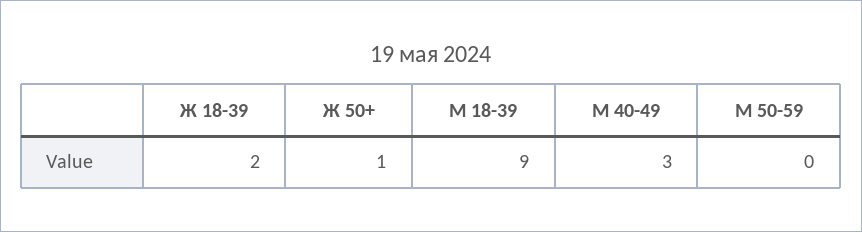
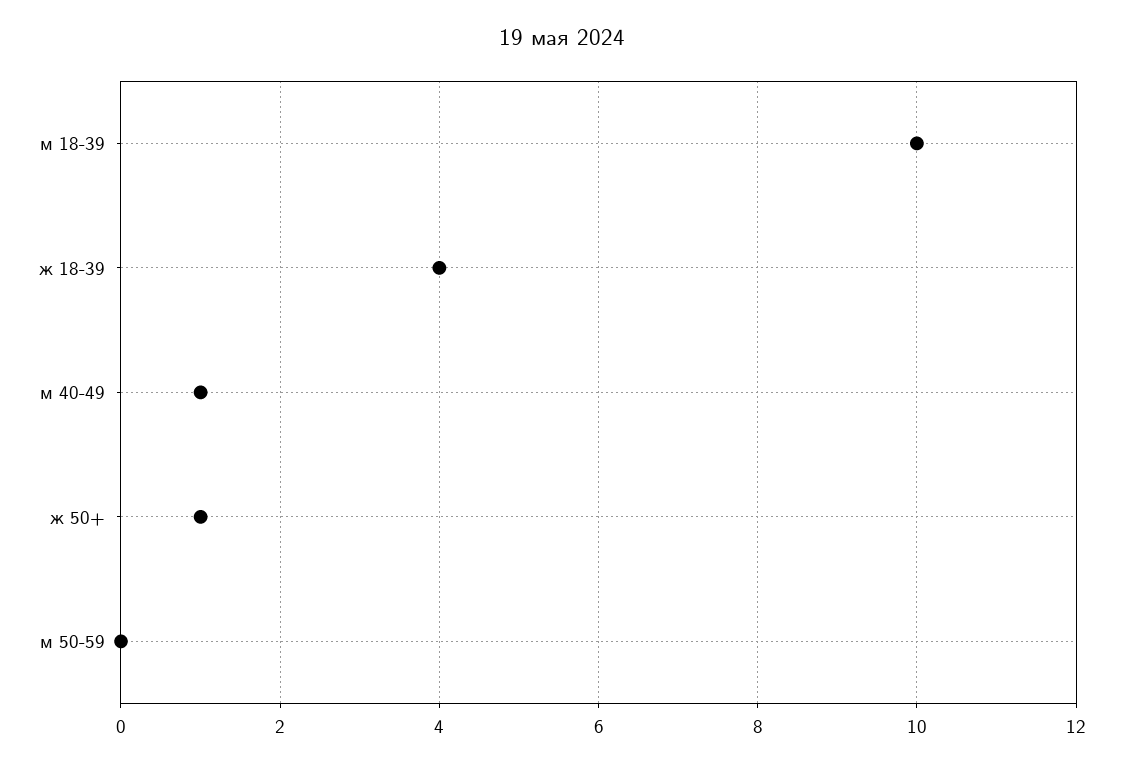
  {
-   "Ж 18-39": 2,
+   "Ж 18-39": 4,
    "Ж 50+": 1,
-   "М 18-39": 9,
+   "М 18-39": 10,
-   "М 40-49": 3,
+   "М 40-49": 1,
    "М 50-59": 0
  }

